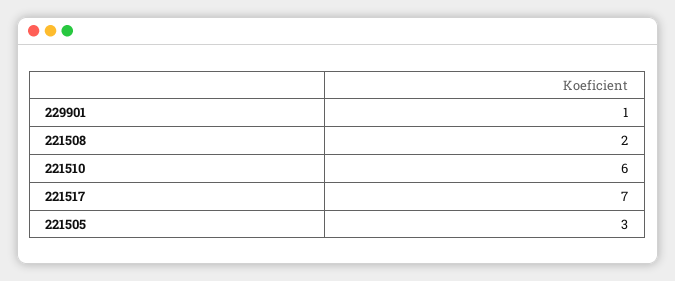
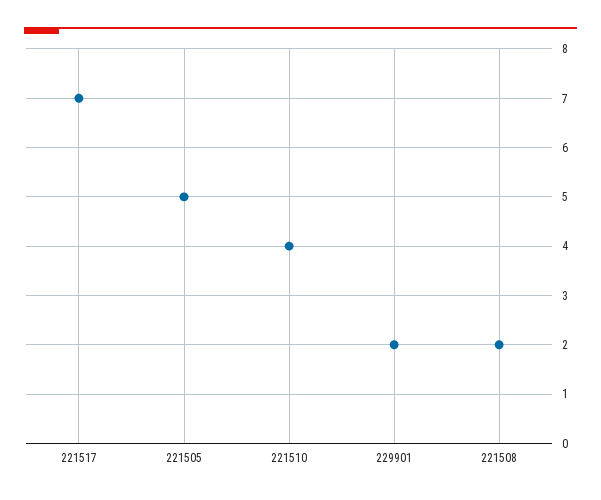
  {
-   "229901": 1,
+   "229901": 2,
    "221508": 2,
-   "221510": 6,
+   "221510": 4,
    "221517": 7,
-   "221505": 3
+   "221505": 5
  }

